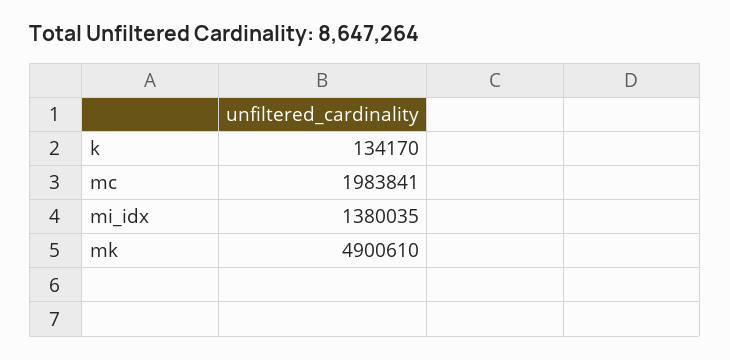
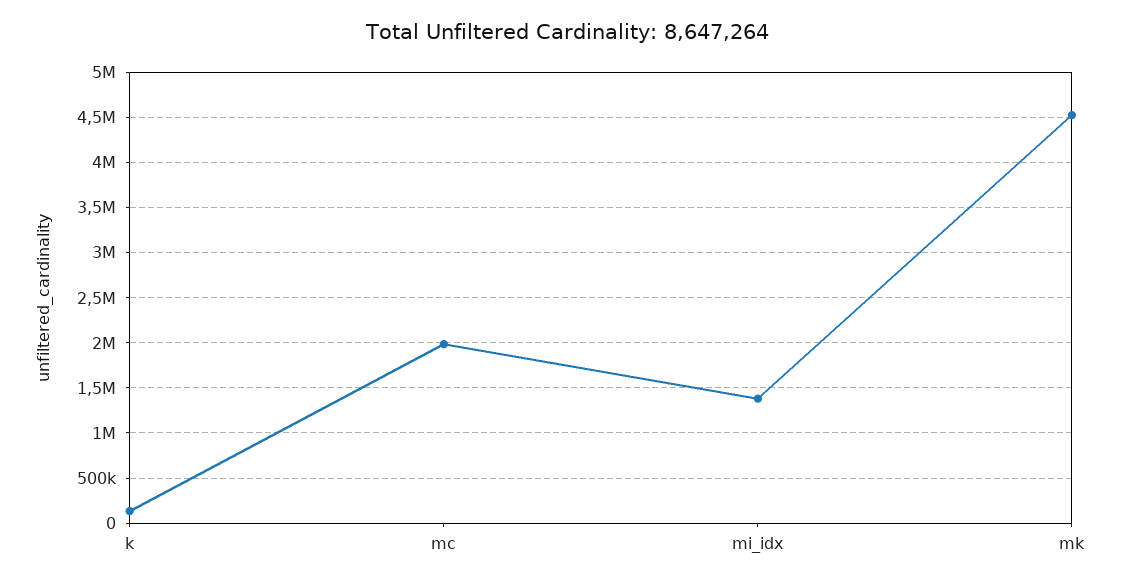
  {
    "k": 134170,
    "mc": 1983841,
    "mi_idx": 1380035,
-   "mk": 4900610
+   "mk": 4500000
  }

